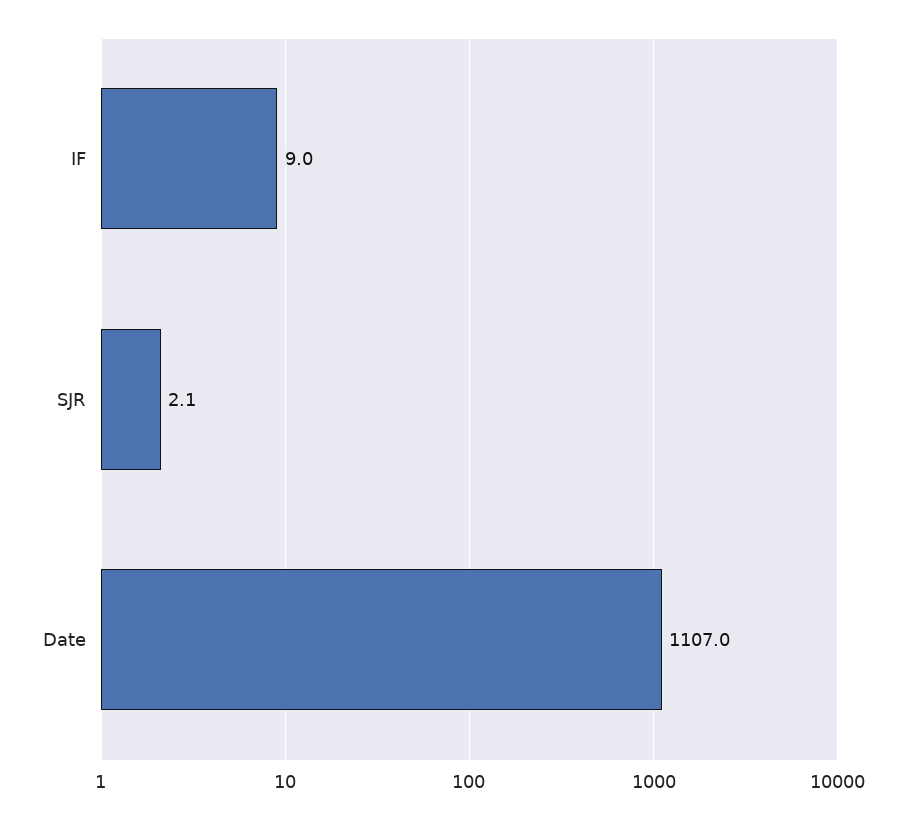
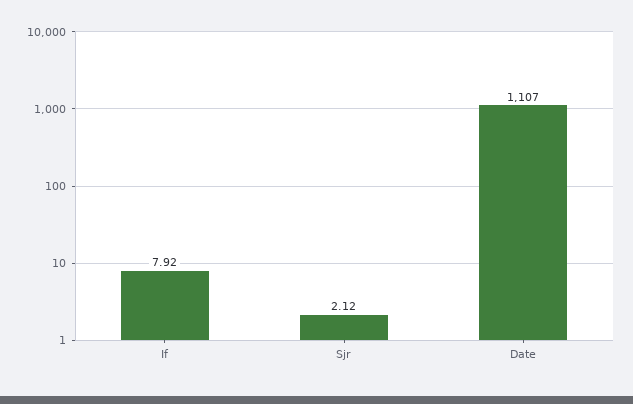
  {
-   "IF": 9,
+   "IF": 7.92,
    "SJR": 2.12,
    "Date": 1107
  }

